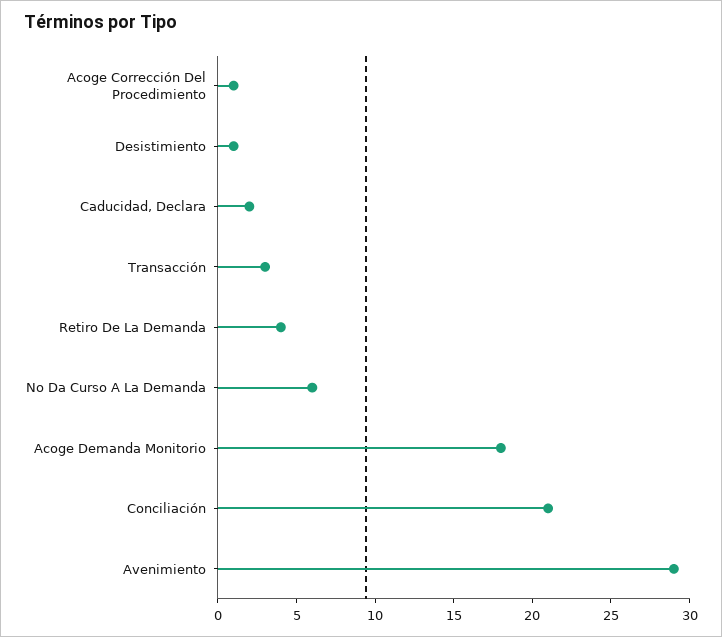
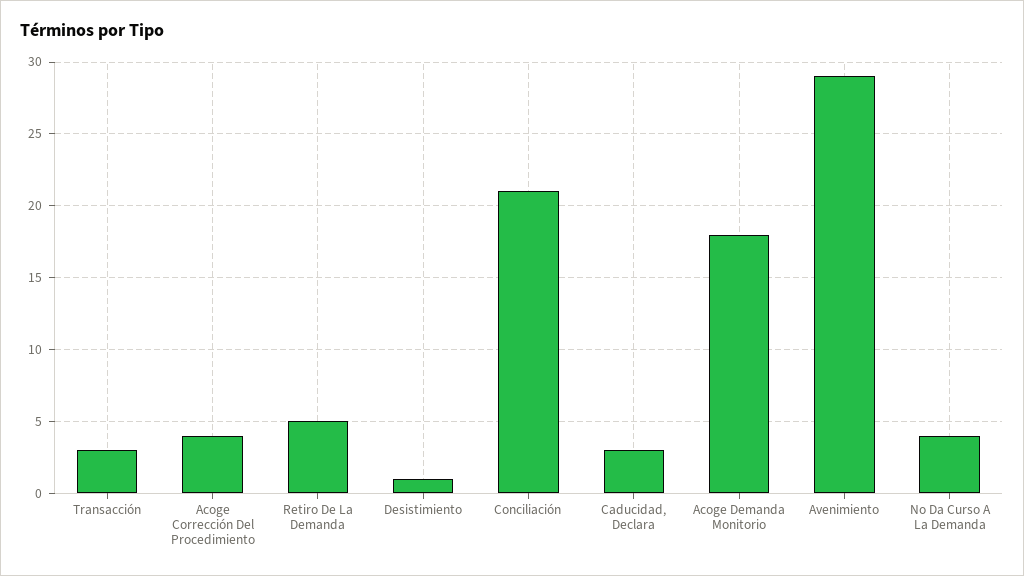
  {
-   "Acoge Corrección Del Procedimiento": 1,
+   "Acoge Corrección Del Procedimiento": 4,
    "Desistimiento": 1,
-   "Caducidad, Declara": 2,
+   "Caducidad, Declara": 3,
    "Transacción": 3,
-   "Retiro De La Demanda": 4,
+   "Retiro De La Demanda": 5,
-   "No Da Curso A La Demanda": 6,
+   "No Da Curso A La Demanda": 4,
    "Acoge Demanda Monitorio": 18,
    "Conciliación": 21,
    "Avenimiento": 29
  }

